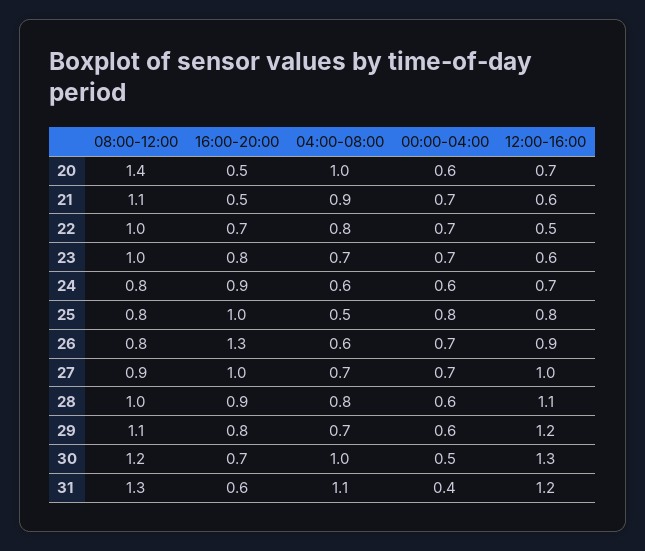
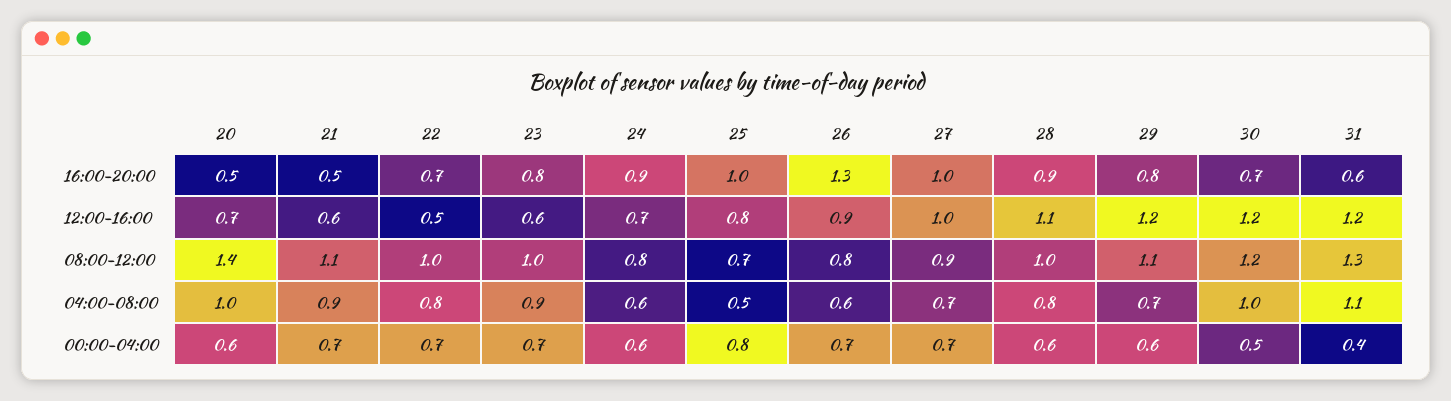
  {
    "08:00-12:00": {
      "20": 1.4,
      "21": 1.1,
      "22": 1,
      "23": 1,
      "24": 0.8,
-     "25": 0.8,
+     "25": 0.7,
      "26": 0.8,
      "27": 0.9,
      "28": 1,
      "29": 1.1,
      "30": 1.2,
      "31": 1.3
    },
    "16:00-20:00": {
      "20": 0.5,
      "21": 0.5,
      "22": 0.7,
      "23": 0.8,
      "24": 0.9,
      "25": 1,
      "26": 1.3,
      "27": 1,
      "28": 0.9,
      "29": 0.8,
      "30": 0.7,
      "31": 0.6
    },
    "04:00-08:00": {
      "20": 1,
      "21": 0.9,
      "22": 0.8,
-     "23": 0.7,
+     "23": 0.9,
      "24": 0.6,
      "25": 0.5,
      "26": 0.6,
      "27": 0.7,
      "28": 0.8,
      "29": 0.7,
      "30": 1,
      "31": 1.1
    },
    "00:00-04:00": {
      "20": 0.6,
      "21": 0.7,
      "22": 0.7,
      "23": 0.7,
      "24": 0.6,
      "25": 0.8,
      "26": 0.7,
      "27": 0.7,
      "28": 0.6,
      "29": 0.6,
      "30": 0.5,
      "31": 0.4
    },
    "12:00-16:00": {
      "20": 0.7,
      "21": 0.6,
      "22": 0.5,
      "23": 0.6,
      "24": 0.7,
      "25": 0.8,
      "26": 0.9,
      "27": 1,
      "28": 1.1,
      "29": 1.2,
-     "30": 1.3,
+     "30": 1.2,
      "31": 1.2
    }
  }

